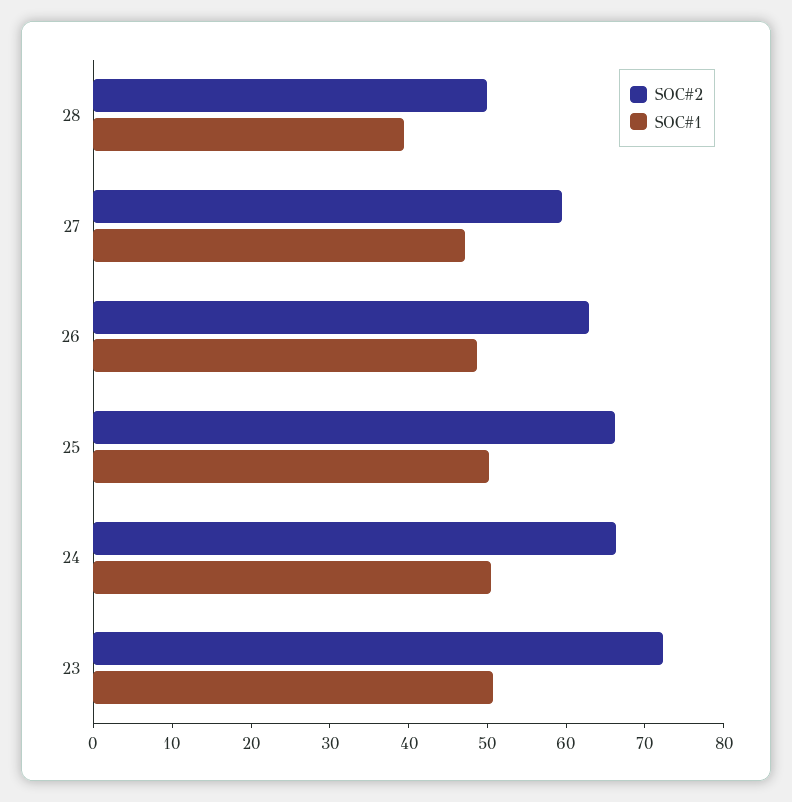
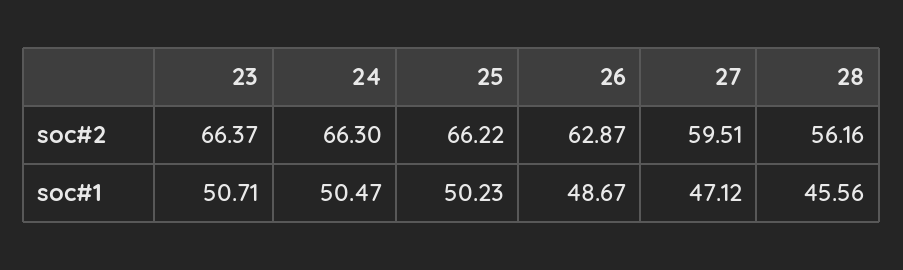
  {
    "SOC#2": {
-     "28": 50,
+     "28": 56.16,
      "27": 59.51,
      "26": 62.87,
      "25": 66.22,
      "24": 66.3,
-     "23": 72
+     "23": 66.37
    },
    "SOC#1": {
-     "28": 40,
+     "28": 45.56,
      "27": 47.12,
      "26": 48.67,
      "25": 50.23,
      "24": 50.47,
      "23": 50.71
    }
  }

